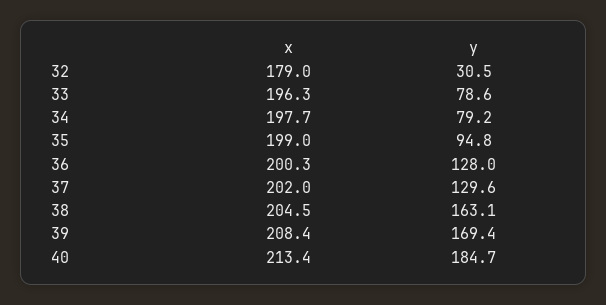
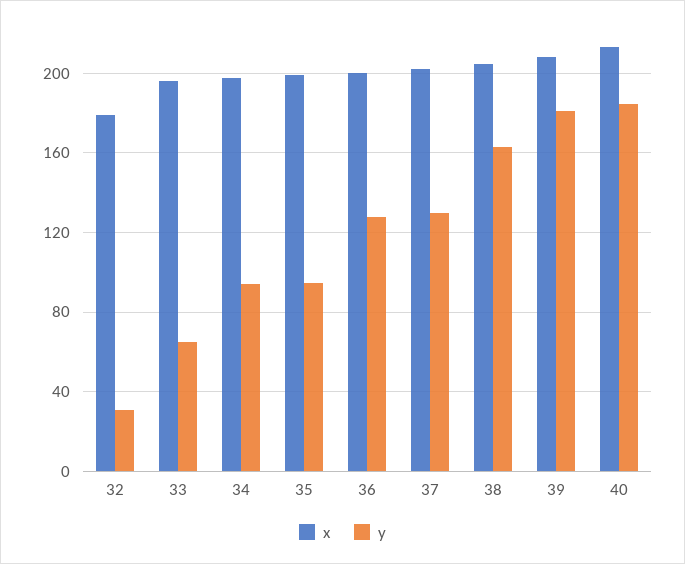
  {
    "x": {
      "32": 179,
      "33": 196.3,
      "34": 197.7,
      "35": 199,
      "36": 200.3,
      "37": 202,
      "38": 204.5,
      "39": 208.4,
      "40": 213.4
    },
    "y": {
      "32": 30.5,
-     "33": 78.6,
+     "33": 65,
-     "34": 79.2,
+     "34": 95,
      "35": 94.8,
      "36": 128,
      "37": 129.6,
      "38": 163.1,
-     "39": 169.4,
+     "39": 180,
      "40": 184.7
    }
  }

